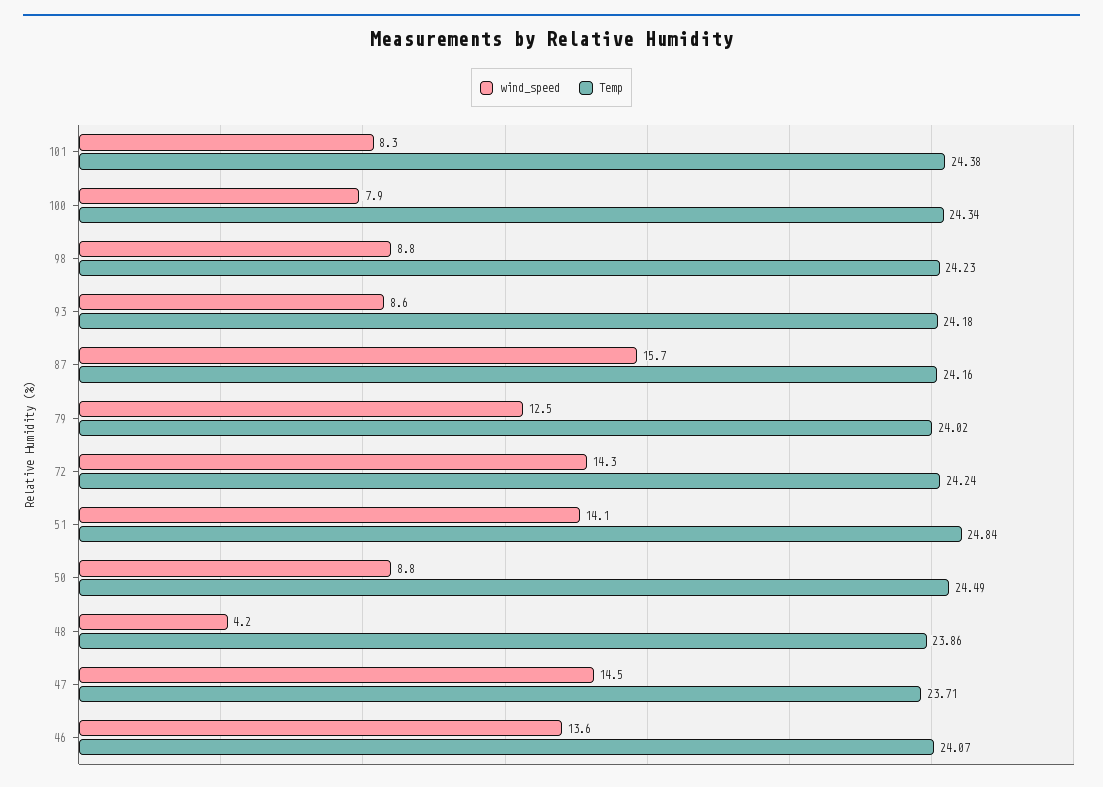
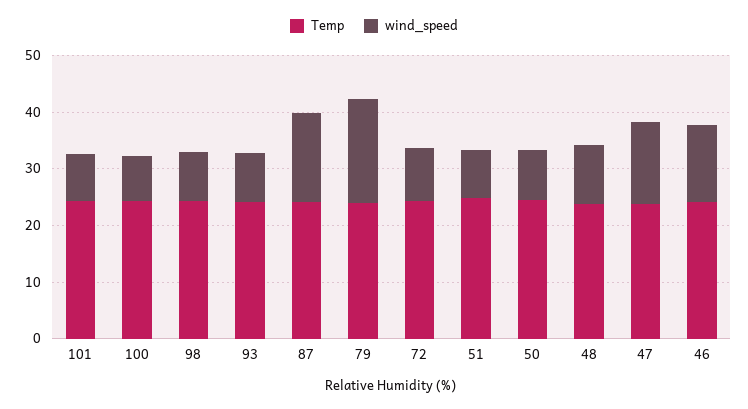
  {
    "wind_speed": {
      "101": 8.3,
      "100": 7.9,
      "98": 8.8,
      "93": 8.6,
      "87": 15.7,
-     "79": 12.5,
+     "79": 18,
-     "72": 14.3,
+     "72": 10,
-     "51": 14.1,
+     "51": 8,
      "50": 8.8,
-     "48": 4.2,
+     "48": 10,
      "47": 14.5,
      "46": 13.6
    },
    "Temp": {
      "101": 24.38,
      "100": 24.34,
      "98": 24.23,
      "93": 24.18,
      "87": 24.16,
      "79": 24.02,
      "72": 24.24,
      "51": 24.84,
      "50": 24.49,
      "48": 23.86,
      "47": 23.71,
      "46": 24.07
    }
  }

